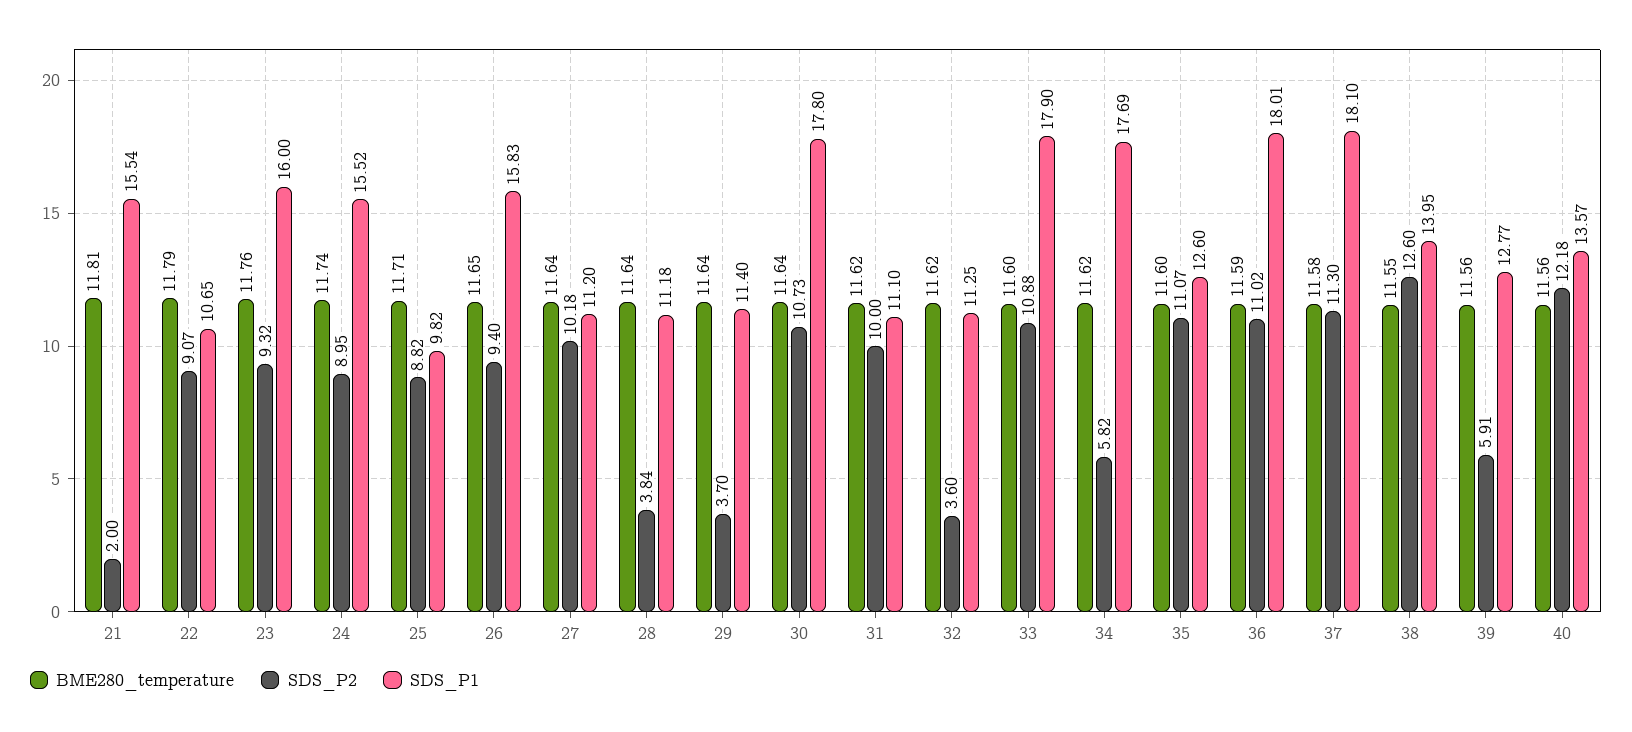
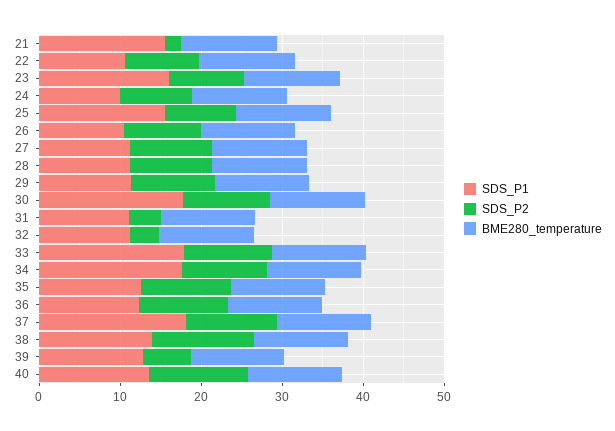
  {
    "BME280_temperature": {
      "21": 11.81,
      "22": 11.79,
      "23": 11.76,
      "24": 11.74,
      "25": 11.71,
      "26": 11.65,
      "27": 11.64,
      "28": 11.64,
      "29": 11.64,
      "30": 11.64,
      "31": 11.62,
      "32": 11.62,
      "33": 11.6,
      "34": 11.62,
      "35": 11.6,
      "36": 11.59,
      "37": 11.58,
      "38": 11.55,
      "39": 11.56,
      "40": 11.56
    },
    "SDS_P2": {
      "21": 2,
      "22": 9.07,
      "23": 9.32,
      "24": 8.95,
      "25": 8.82,
      "26": 9.4,
      "27": 10.18,
-     "28": 3.84,
+     "28": 10,
-     "29": 3.7,
+     "29": 10,
      "30": 10.73,
-     "31": 10,
+     "31": 4,
      "32": 3.6,
      "33": 10.88,
-     "34": 5.82,
+     "34": 10,
      "35": 11.07,
      "36": 11.02,
      "37": 11.3,
      "38": 12.6,
      "39": 5.91,
      "40": 12.18
    },
    "SDS_P1": {
      "21": 15.54,
      "22": 10.65,
      "23": 16,
-     "24": 15.52,
+     "24": 10,
-     "25": 9.82,
+     "25": 16,
-     "26": 15.83,
+     "26": 10,
      "27": 11.2,
      "28": 11.18,
      "29": 11.4,
      "30": 17.8,
      "31": 11.1,
      "32": 11.25,
      "33": 17.9,
      "34": 17.69,
      "35": 12.6,
-     "36": 18.01,
+     "36": 12,
      "37": 18.1,
      "38": 13.95,
      "39": 12.77,
      "40": 13.57
    }
  }

